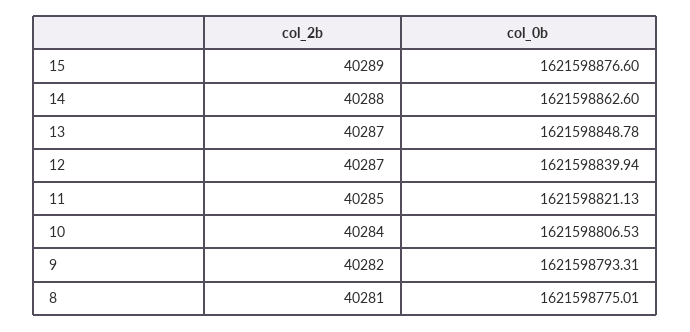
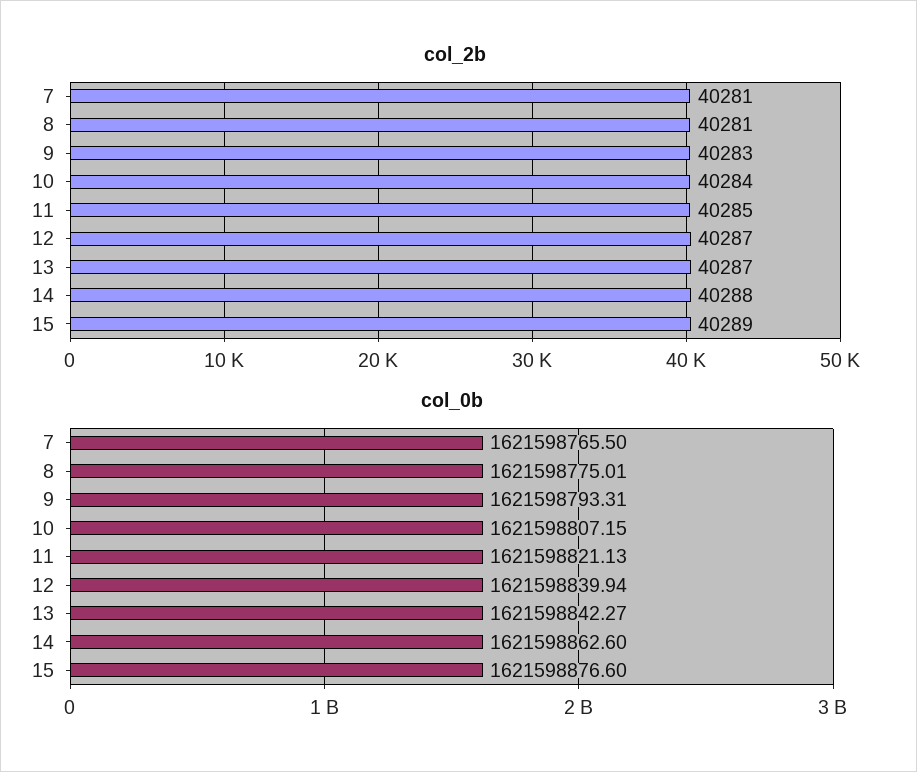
  {
    "col_2b": {
      "15": 40289,
      "14": 40288,
      "13": 40287,
      "12": 40287,
      "11": 40285,
      "10": 40284,
-     "9": 40282,
+     "9": 40283,
-     "8": 40281
+     "8": 40281,
+     "7": 40281
    },
    "col_0b": {
      "15": 1621598876.6,
      "14": 1621598862.6,
-     "13": 1621598848.78,
+     "13": 1621598842.27,
      "12": 1621598839.94,
      "11": 1621598821.13,
-     "10": 1621598806.53,
+     "10": 1621598807.15,
      "9": 1621598793.31,
-     "8": 1621598775.01
+     "8": 1621598775.01,
+     "7": 1621598765.5
    }
  }

